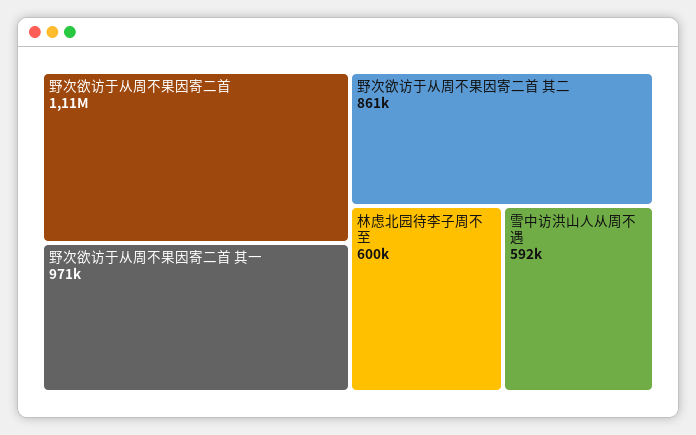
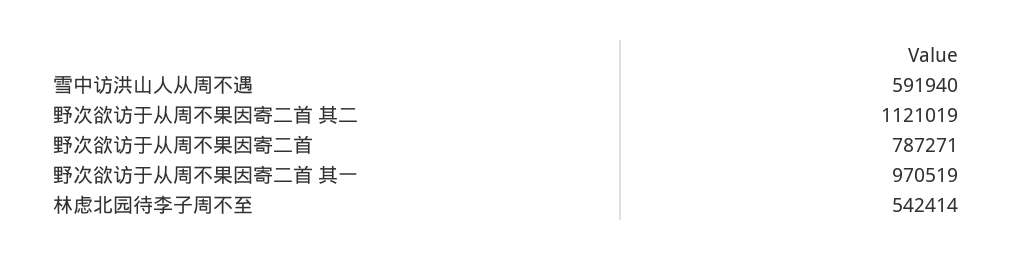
  {
-   "野次欲访于从周不果因寄二首": 1110000,
+   "野次欲访于从周不果因寄二首": 787271,
    "野次欲访于从周不果因寄二首 其一": 970519,
-   "野次欲访于从周不果因寄二首 其二": 861000,
+   "野次欲访于从周不果因寄二首 其二": 1121019,
-   "林虑北园待李子周不至": 600000,
+   "林虑北园待李子周不至": 542414,
    "雪中访洪山人从周不遇": 591940
  }

